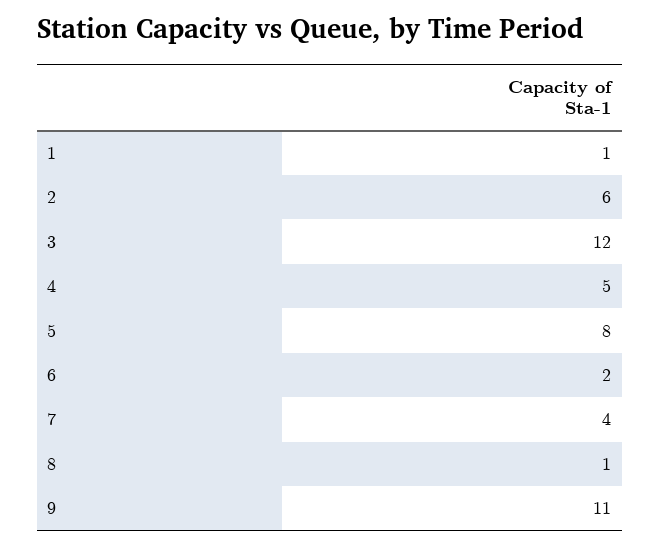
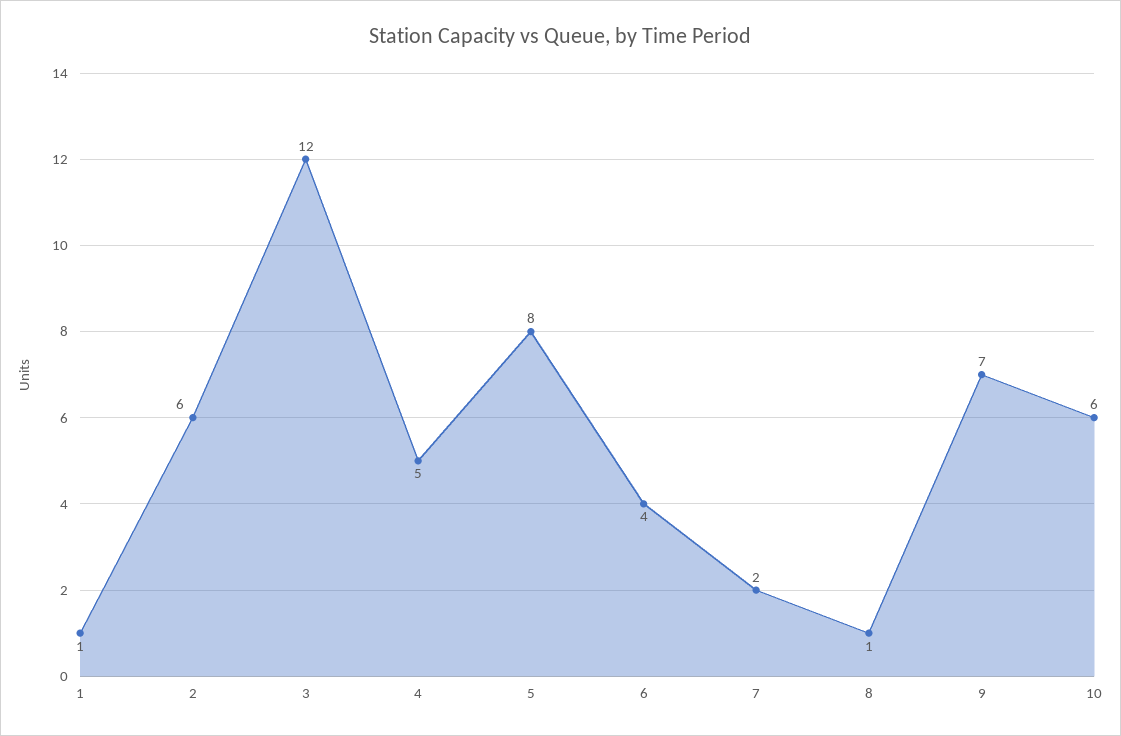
  {
    "1": 1,
    "2": 6,
    "3": 12,
    "4": 5,
    "5": 8,
-   "6": 2,
+   "6": 4,
-   "7": 4,
+   "7": 2,
    "8": 1,
-   "9": 11
+   "9": 7,
+   "10": 6
  }

